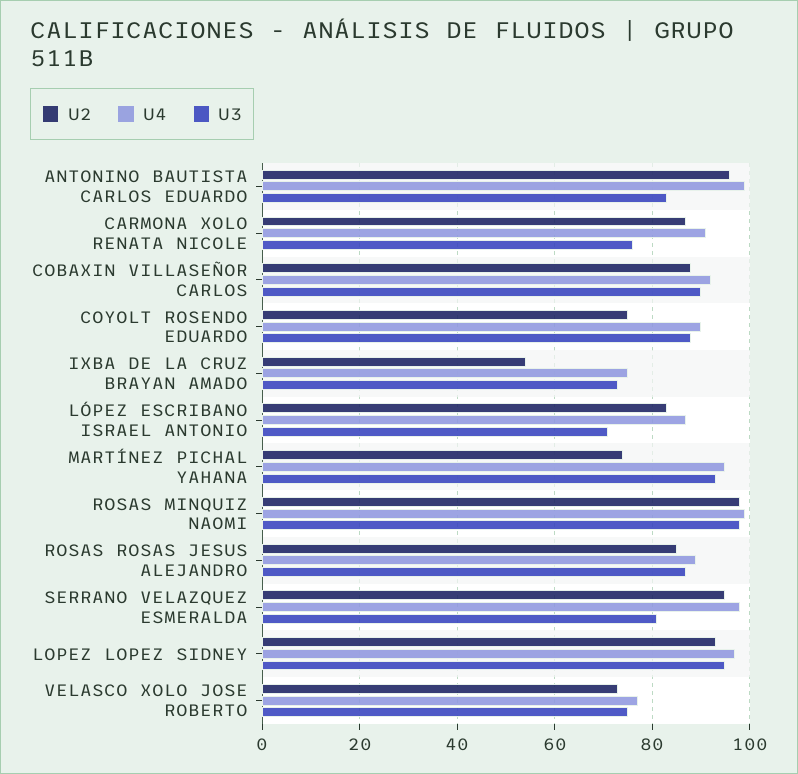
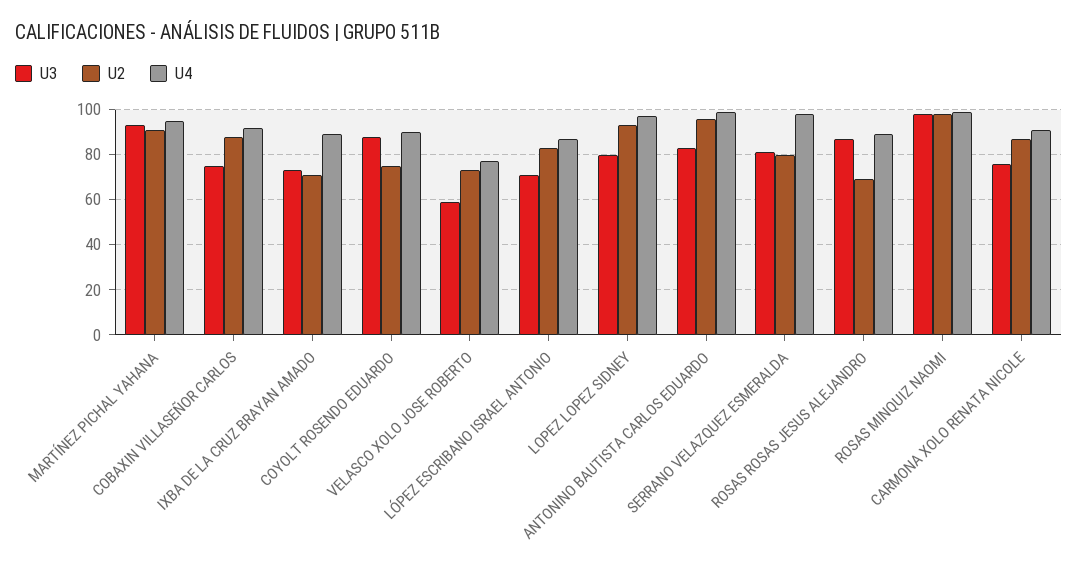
  {
    "U2": {
      "ANTONINO BAUTISTA CARLOS EDUARDO": 95,
      "CARMONA XOLO RENATA NICOLE": 85,
      "COBAXIN VILLASEÑOR CARLOS": 90,
      "COYOLT ROSENDO EDUARDO": 75,
-     "IXBA DE LA CRUZ BRAYAN AMADO": 55,
+     "IXBA DE LA CRUZ BRAYAN AMADO": 70,
      "LÓPEZ ESCRIBANO ISRAEL ANTONIO": 85,
-     "MARTÍNEZ PICHAL YAHANA": 75,
+     "MARTÍNEZ PICHAL YAHANA": 90,
      "ROSAS MINQUIZ NAOMI": 100,
-     "ROSAS ROSAS JESUS ALEJANDRO": 85,
+     "ROSAS ROSAS JESUS ALEJANDRO": 70,
-     "SERRANO VELAZQUEZ ESMERALDA": 95,
+     "SERRANO VELAZQUEZ ESMERALDA": 80,
      "LOPEZ LOPEZ SIDNEY": 95,
      "VELASCO XOLO JOSE ROBERTO": 75
    },
    "U4": {
      "ANTONINO BAUTISTA CARLOS EDUARDO": 100,
      "CARMONA XOLO RENATA NICOLE": 90,
      "COBAXIN VILLASEÑOR CARLOS": 90,
      "COYOLT ROSENDO EDUARDO": 90,
-     "IXBA DE LA CRUZ BRAYAN AMADO": 75,
+     "IXBA DE LA CRUZ BRAYAN AMADO": 90,
      "LÓPEZ ESCRIBANO ISRAEL ANTONIO": 85,
      "MARTÍNEZ PICHAL YAHANA": 95,
      "ROSAS MINQUIZ NAOMI": 100,
      "ROSAS ROSAS JESUS ALEJANDRO": 90,
      "SERRANO VELAZQUEZ ESMERALDA": 100,
      "LOPEZ LOPEZ SIDNEY": 95,
      "VELASCO XOLO JOSE ROBERTO": 75
    },
    "U3": {
      "ANTONINO BAUTISTA CARLOS EDUARDO": 85,
      "CARMONA XOLO RENATA NICOLE": 75,
-     "COBAXIN VILLASEÑOR CARLOS": 90,
+     "COBAXIN VILLASEÑOR CARLOS": 75,
      "COYOLT ROSENDO EDUARDO": 90,
      "IXBA DE LA CRUZ BRAYAN AMADO": 75,
      "LÓPEZ ESCRIBANO ISRAEL ANTONIO": 70,
      "MARTÍNEZ PICHAL YAHANA": 95,
      "ROSAS MINQUIZ NAOMI": 100,
      "ROSAS ROSAS JESUS ALEJANDRO": 85,
      "SERRANO VELAZQUEZ ESMERALDA": 80,
-     "LOPEZ LOPEZ SIDNEY": 95,
+     "LOPEZ LOPEZ SIDNEY": 80,
-     "VELASCO XOLO JOSE ROBERTO": 75
+     "VELASCO XOLO JOSE ROBERTO": 60
    }
  }

